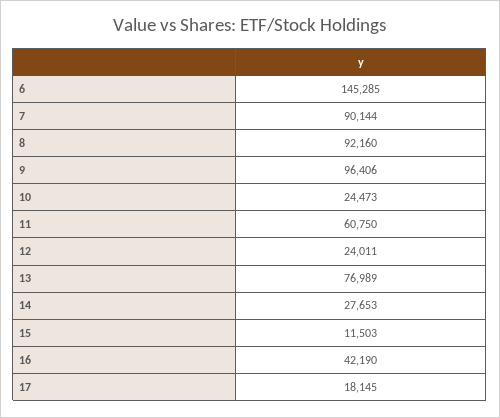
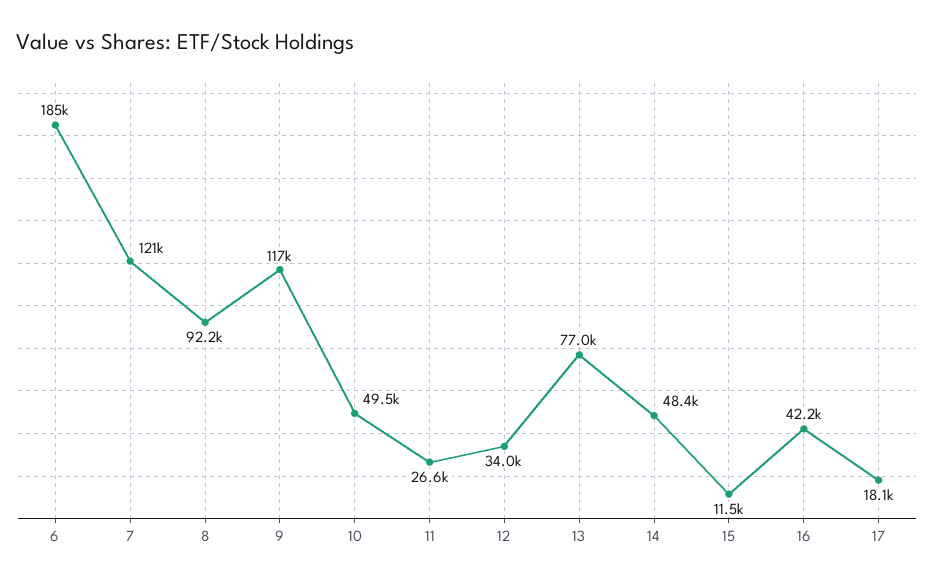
  {
-   "6": 145285,
+   "6": 185000,
-   "7": 90144,
+   "7": 121000,
    "8": 92160,
-   "9": 96406,
+   "9": 117000,
-   "10": 24473,
+   "10": 49500,
-   "11": 60750,
+   "11": 26600,
-   "12": 24011,
+   "12": 34000,
    "13": 76989,
-   "14": 27653,
+   "14": 48400,
    "15": 11503,
    "16": 42190,
    "17": 18145
  }

